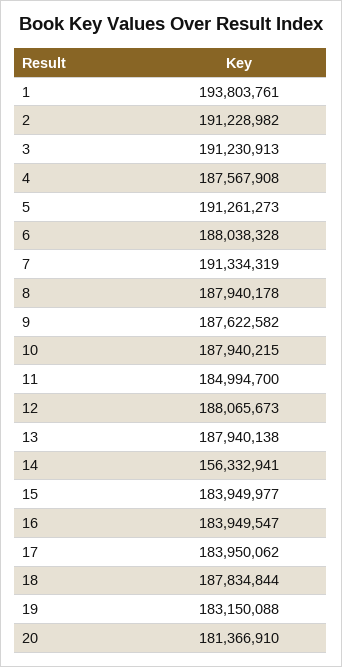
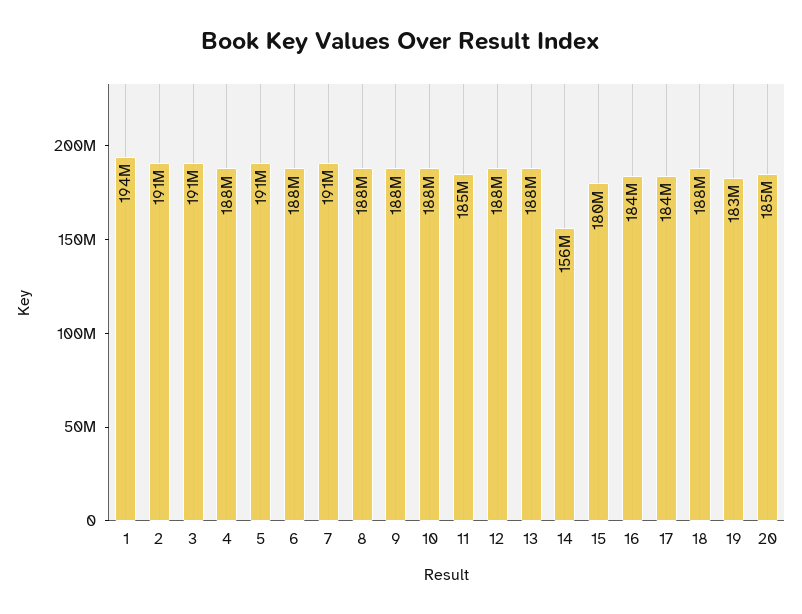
  {
    "1": 193803761,
    "2": 191228982,
    "3": 191230913,
    "4": 187567908,
    "5": 191261273,
    "6": 188038328,
    "7": 191334319,
    "8": 187940178,
    "9": 187622582,
    "10": 187940215,
    "11": 184994700,
    "12": 188065673,
    "13": 187940138,
    "14": 156332941,
-   "15": 183949977,
+   "15": 180000000,
    "16": 183949547,
    "17": 183950062,
    "18": 187834844,
    "19": 183150088,
-   "20": 181366910
+   "20": 185000000
  }

